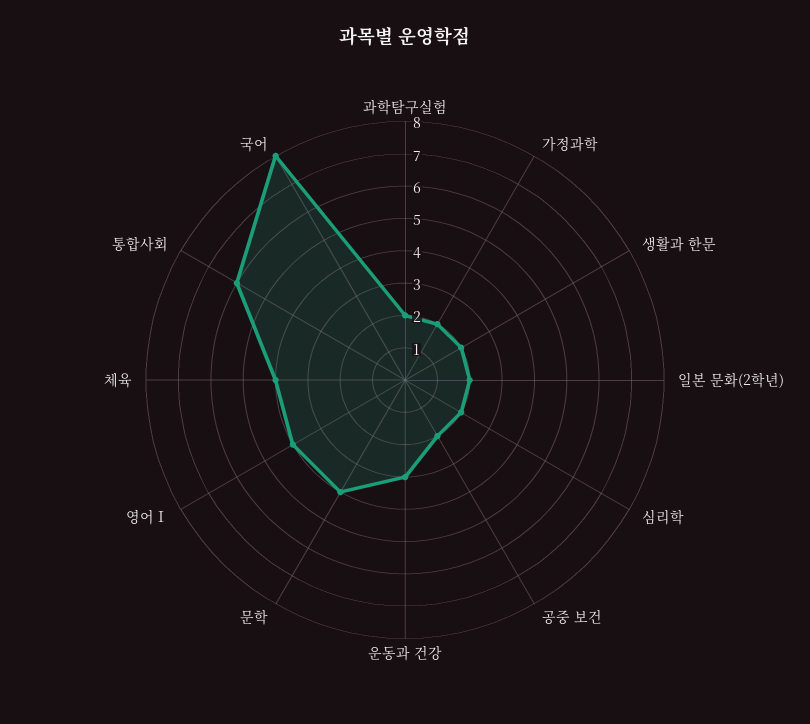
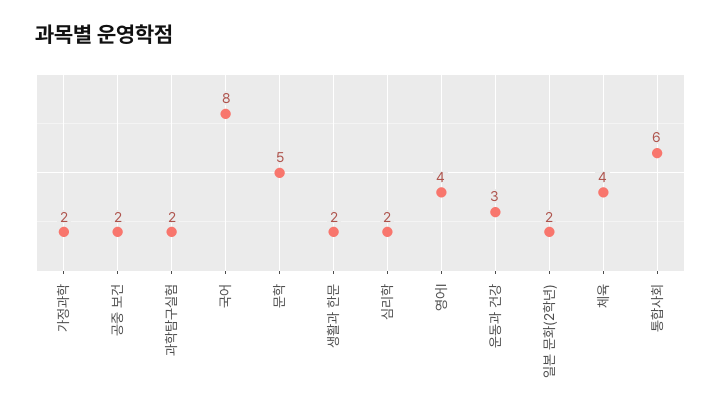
  {
    "과학탐구실험": 2,
    "가정과학": 2,
    "생활과 한문": 2,
    "일본 문화(2학년)": 2,
    "심리학": 2,
    "공중 보건": 2,
    "운동과 건강": 3,
-   "문학": 4,
+   "문학": 5,
    "영어Ⅰ": 4,
    "체육": 4,
    "통합사회": 6,
    "국어": 8
  }

